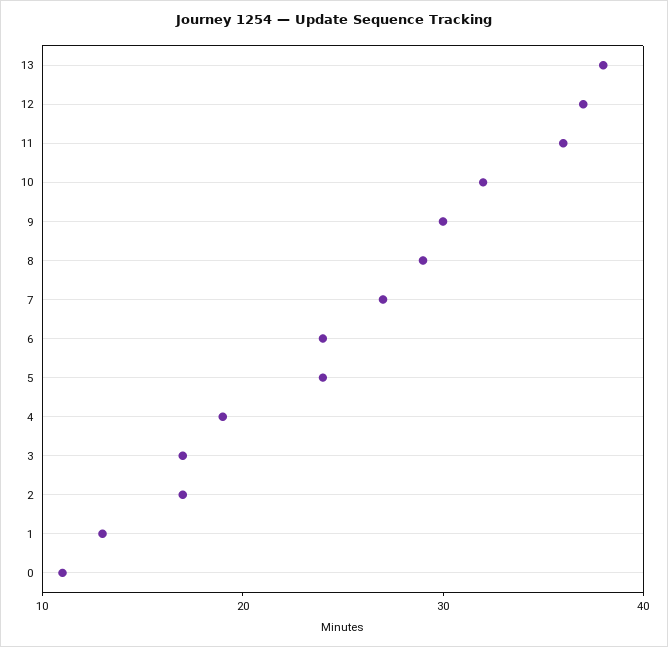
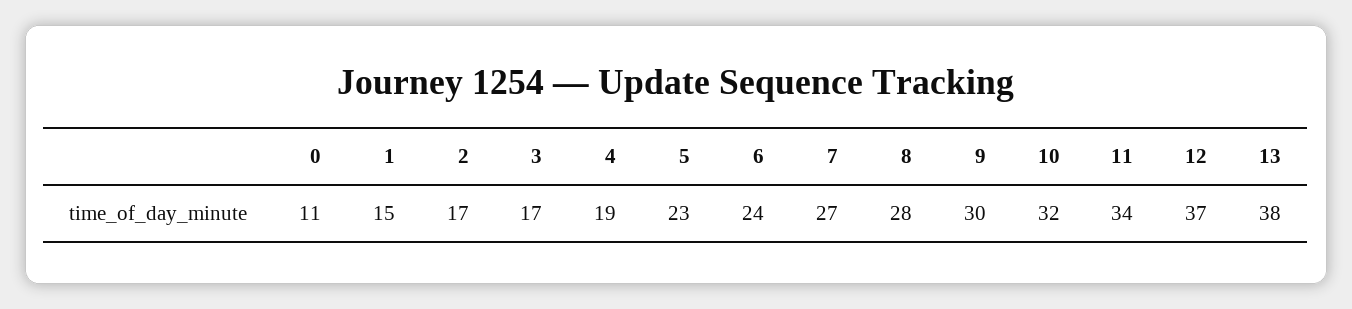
  {
    "13": 38,
    "12": 37,
-   "11": 36,
+   "11": 34,
    "10": 32,
    "9": 30,
-   "8": 29,
+   "8": 28,
    "7": 27,
    "6": 24,
-   "5": 24,
+   "5": 23,
    "4": 19,
    "3": 17,
    "2": 17,
-   "1": 13,
+   "1": 15,
    "0": 11
  }

